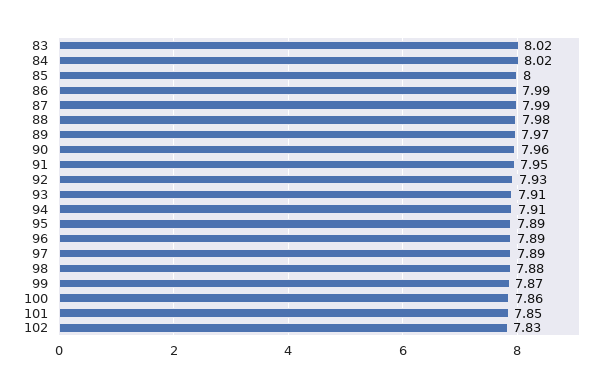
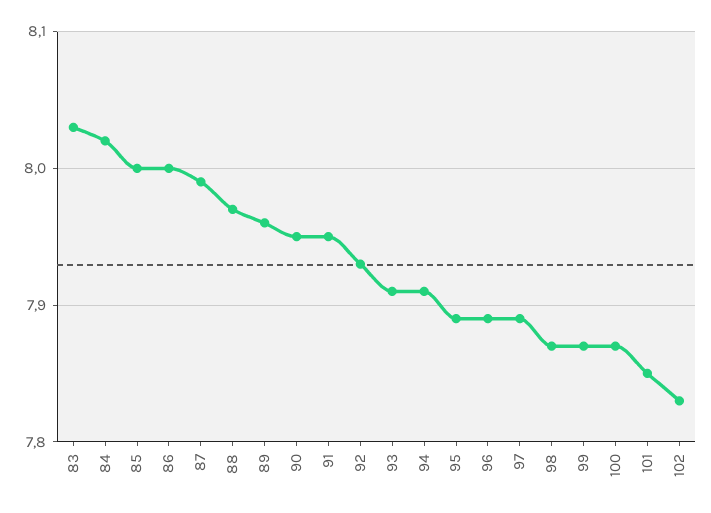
  {
-   "83": 8.02,
+   "83": 8.03,
    "84": 8.02,
    "85": 8,
-   "86": 7.99,
+   "86": 8,
    "87": 7.99,
-   "88": 7.98,
+   "88": 7.97,
-   "89": 7.97,
+   "89": 7.96,
-   "90": 7.96,
+   "90": 7.95,
    "91": 7.95,
    "92": 7.93,
    "93": 7.91,
    "94": 7.91,
    "95": 7.89,
    "96": 7.89,
    "97": 7.89,
-   "98": 7.88,
+   "98": 7.87,
    "99": 7.87,
-   "100": 7.86,
+   "100": 7.87,
    "101": 7.85,
    "102": 7.83
  }

